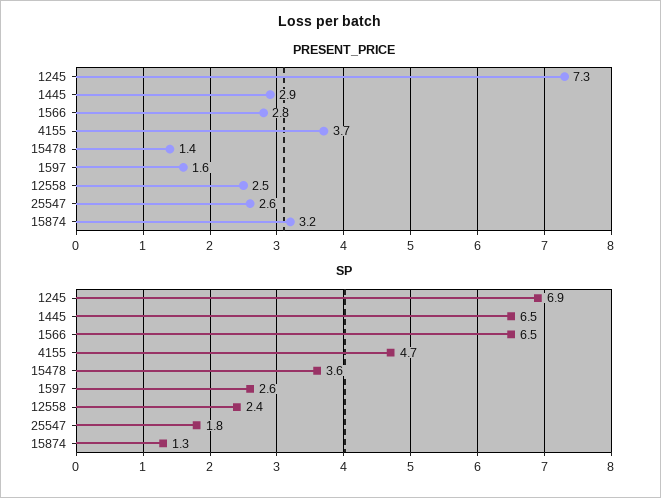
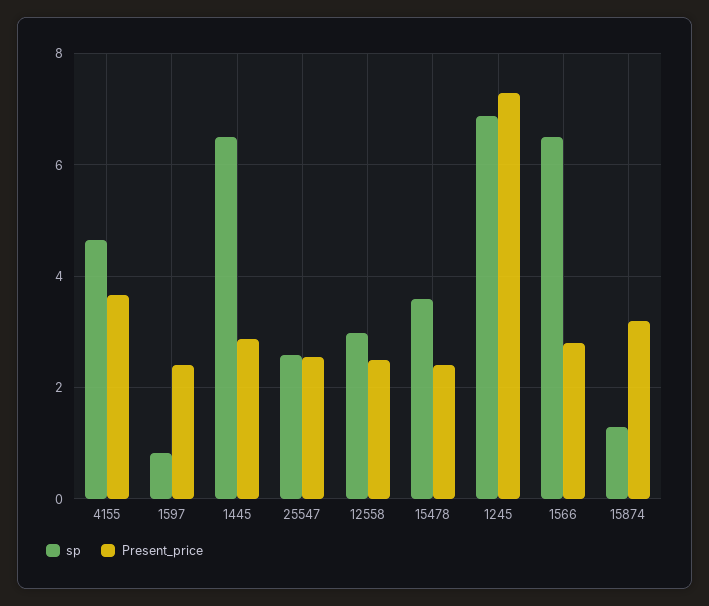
  {
    "PRESENT_PRICE": {
      "1245": 7.3,
      "1445": 2.9,
      "1566": 2.8,
      "4155": 3.7,
-     "15478": 1.4,
+     "15478": 2.4,
-     "1597": 1.6,
+     "1597": 2.4,
      "12558": 2.5,
      "25547": 2.6,
      "15874": 3.2
    },
    "SP": {
      "1245": 6.9,
      "1445": 6.5,
      "1566": 6.5,
      "4155": 4.7,
      "15478": 3.6,
-     "1597": 2.6,
+     "1597": 0.8,
-     "12558": 2.4,
+     "12558": 3,
-     "25547": 1.8,
+     "25547": 2.6,
      "15874": 1.3
    }
  }

